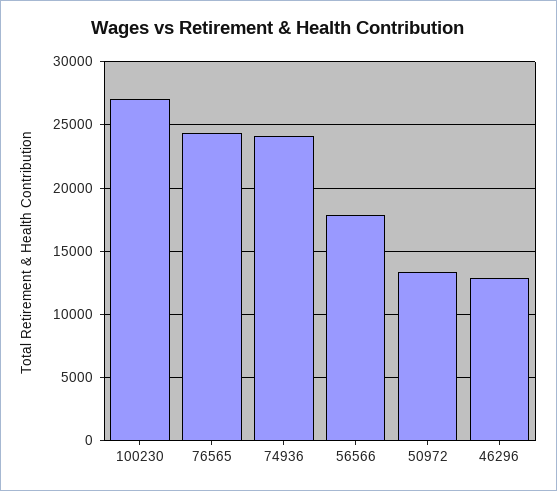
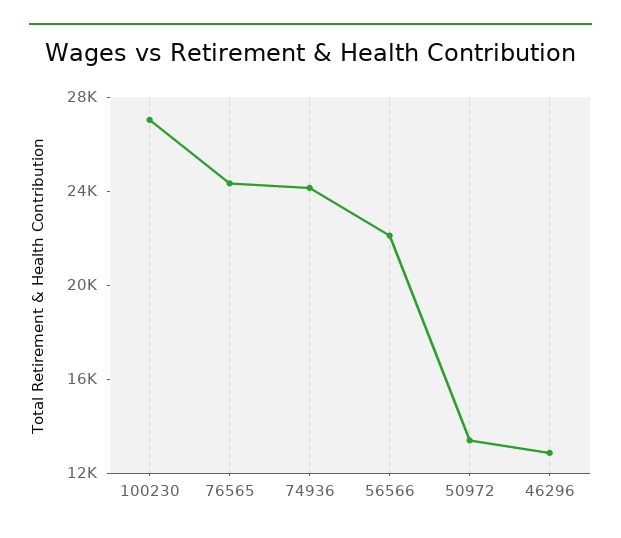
  {
    "100230": 27000,
    "76565": 24500,
    "74936": 24000,
-   "56566": 18000,
+   "56566": 22000,
    "50972": 13500,
    "46296": 13000
  }

